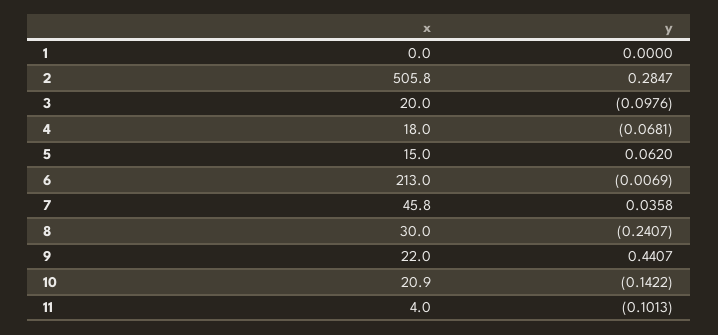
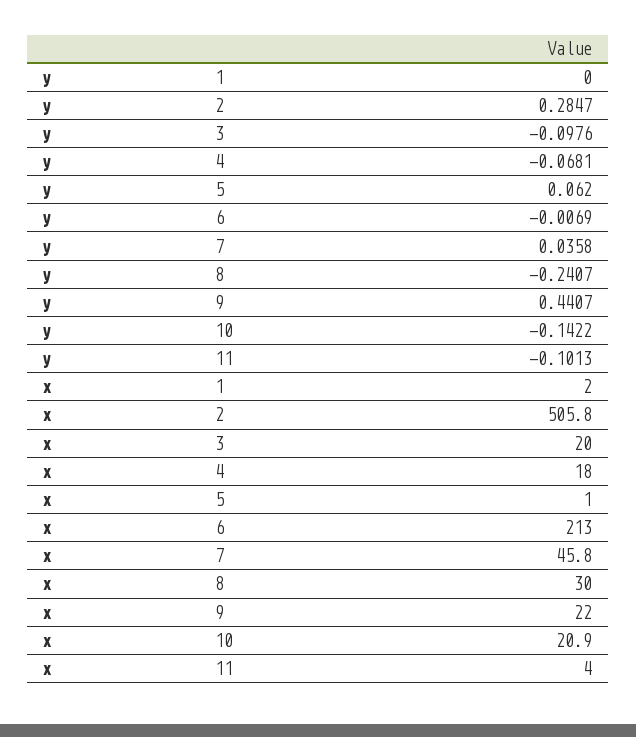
  {
    "x": {
-     "1": 0,
+     "1": 2,
      "2": 505.8,
      "3": 20,
      "4": 18,
-     "5": 15,
+     "5": 1,
      "6": 213,
      "7": 45.8,
      "8": 30,
      "9": 22,
      "10": 20.9,
      "11": 4
    },
    "y": {
      "1": 0,
      "2": 0.2847,
      "3": -0.0976,
      "4": -0.0681,
      "5": 0.062,
      "6": -0.0069,
      "7": 0.0358,
      "8": -0.2407,
      "9": 0.4407,
      "10": -0.1422,
      "11": -0.1013
    }
  }

